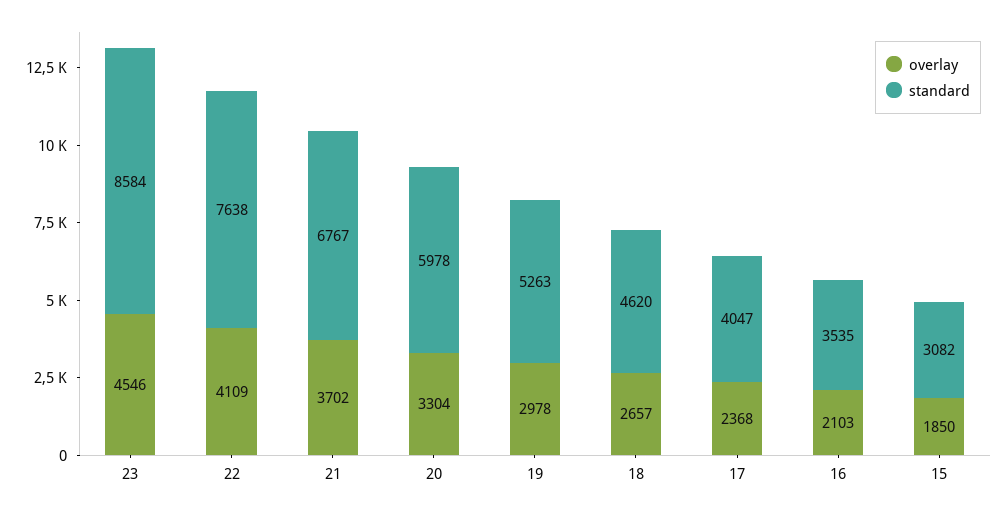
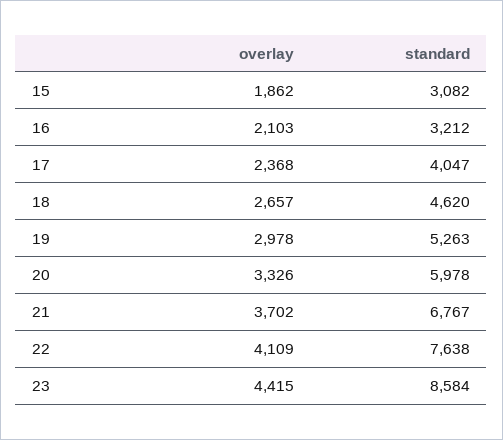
  {
    "overlay": {
-     "23": 4546,
+     "23": 4415,
      "22": 4109,
      "21": 3702,
-     "20": 3304,
+     "20": 3326,
      "19": 2978,
      "18": 2657,
      "17": 2368,
      "16": 2103,
-     "15": 1850
+     "15": 1862
    },
    "standard": {
      "23": 8584,
      "22": 7638,
      "21": 6767,
      "20": 5978,
      "19": 5263,
      "18": 4620,
      "17": 4047,
-     "16": 3535,
+     "16": 3212,
      "15": 3082
    }
  }

